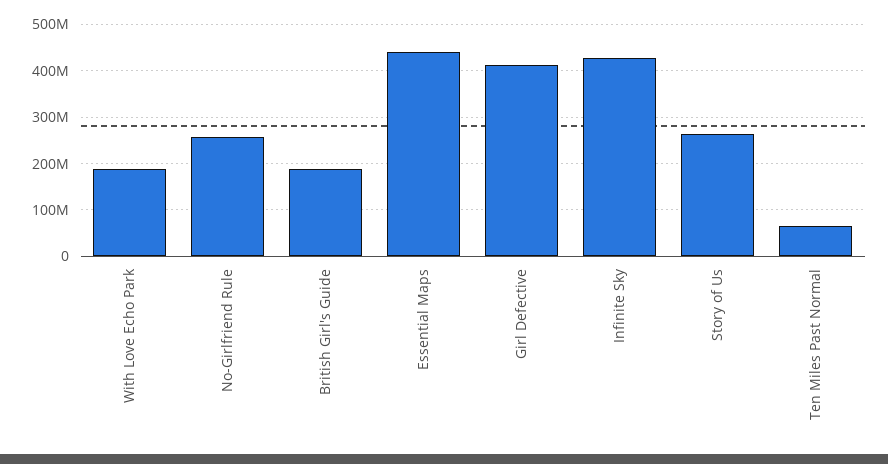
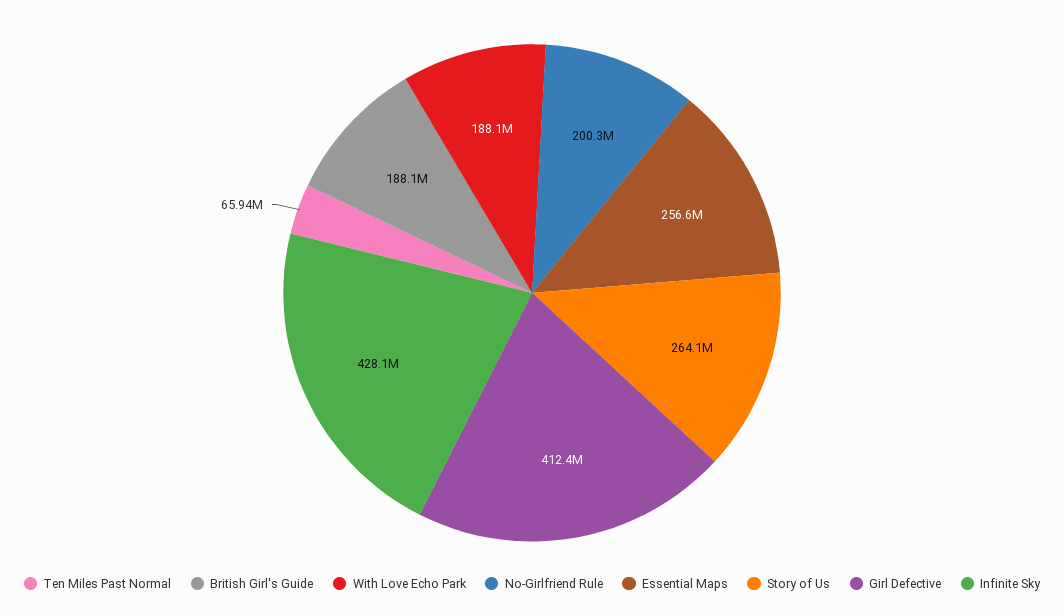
  {
    "With Love Echo Park": 188100000,
-   "No-Girlfriend Rule": 260000000,
+   "No-Girlfriend Rule": 200300000,
    "British Girl's Guide": 188100000,
-   "Essential Maps": 440000000,
+   "Essential Maps": 256600000,
    "Girl Defective": 412400000,
    "Infinite Sky": 428100000,
    "Story of Us": 264100000,
    "Ten Miles Past Normal": 65940000
  }

